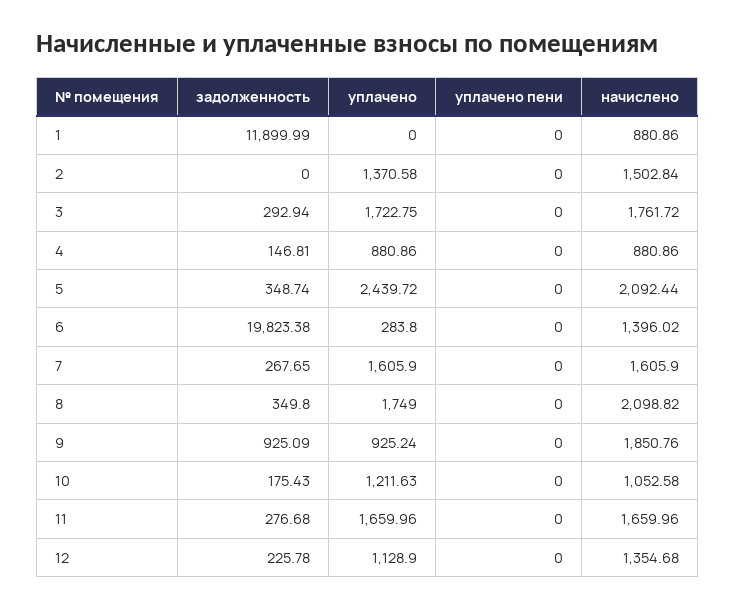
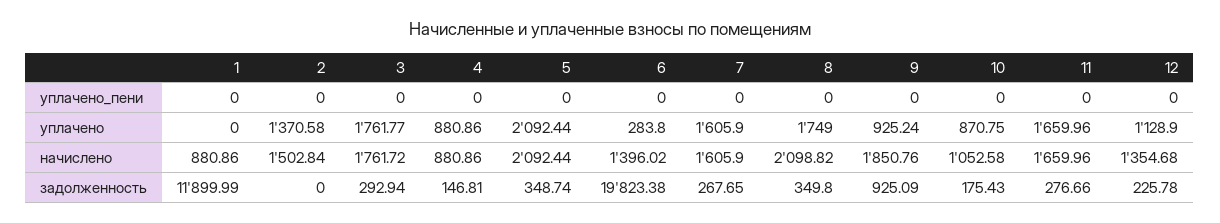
  {
    "задолженность": {
      "1": 11899.99,
      "2": 0,
      "3": 292.94,
      "4": 146.81,
      "5": 348.74,
      "6": 19823.38,
      "7": 267.65,
      "8": 349.8,
      "9": 925.09,
      "10": 175.43,
-     "11": 276.68,
+     "11": 276.66,
      "12": 225.78
    },
    "уплачено": {
      "1": 0,
      "2": 1370.58,
-     "3": 1722.75,
+     "3": 1761.77,
      "4": 880.86,
-     "5": 2439.72,
+     "5": 2092.44,
      "6": 283.8,
      "7": 1605.9,
      "8": 1749,
      "9": 925.24,
-     "10": 1211.63,
+     "10": 870.75,
      "11": 1659.96,
      "12": 1128.9
    },
    "уплачено пени": {
      "1": 0,
      "2": 0,
      "3": 0,
      "4": 0,
      "5": 0,
      "6": 0,
      "7": 0,
      "8": 0,
      "9": 0,
      "10": 0,
      "11": 0,
      "12": 0
    },
    "начислено": {
      "1": 880.86,
      "2": 1502.84,
      "3": 1761.72,
      "4": 880.86,
      "5": 2092.44,
      "6": 1396.02,
      "7": 1605.9,
      "8": 2098.82,
      "9": 1850.76,
      "10": 1052.58,
      "11": 1659.96,
      "12": 1354.68
    }
  }

